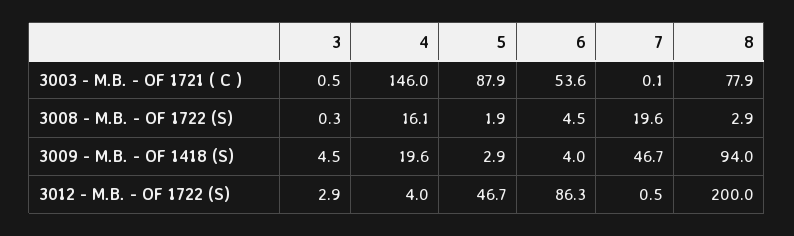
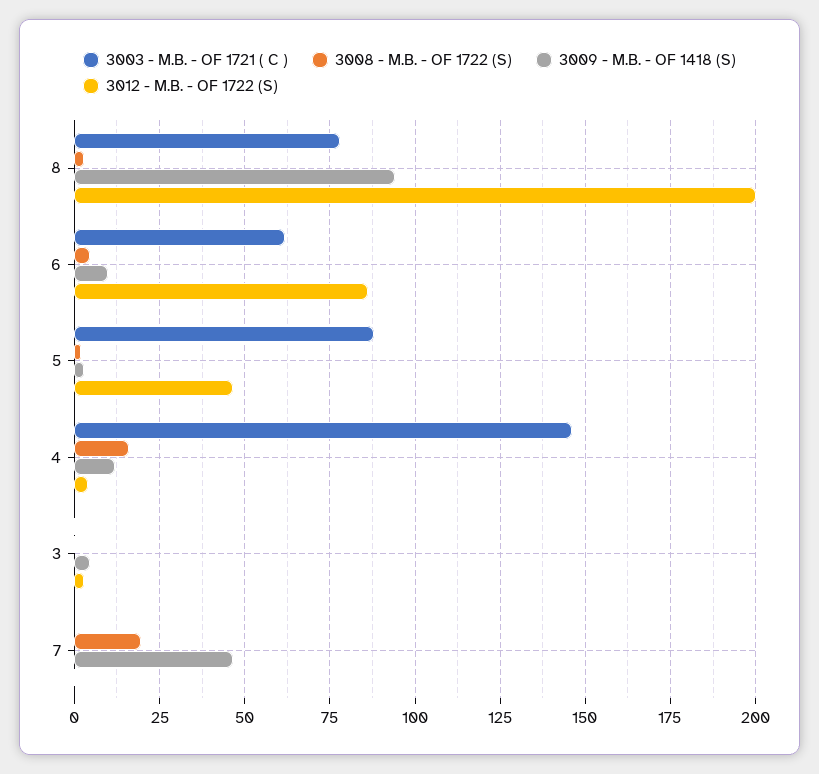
  {
    "3003 - M.B. - OF 1721 ( C )": {
      "3": 0.5,
      "4": 146,
      "5": 87.9,
-     "6": 53.6,
+     "6": 62.5,
      "7": 0.1,
      "8": 77.9
    },
    "3008 - M.B. - OF 1722 (S)": {
      "3": 0.3,
      "4": 16.1,
      "5": 1.9,
      "6": 4.5,
      "7": 19.6,
      "8": 2.9
    },
    "3009 - M.B. - OF 1418 (S)": {
      "3": 4.5,
-     "4": 19.6,
+     "4": 12.5,
      "5": 2.9,
-     "6": 4,
+     "6": 10,
      "7": 46.7,
      "8": 94
    },
    "3012 - M.B. - OF 1722 (S)": {
      "3": 2.9,
      "4": 4,
      "5": 46.7,
      "6": 86.3,
      "7": 0.5,
      "8": 200
    }
  }

